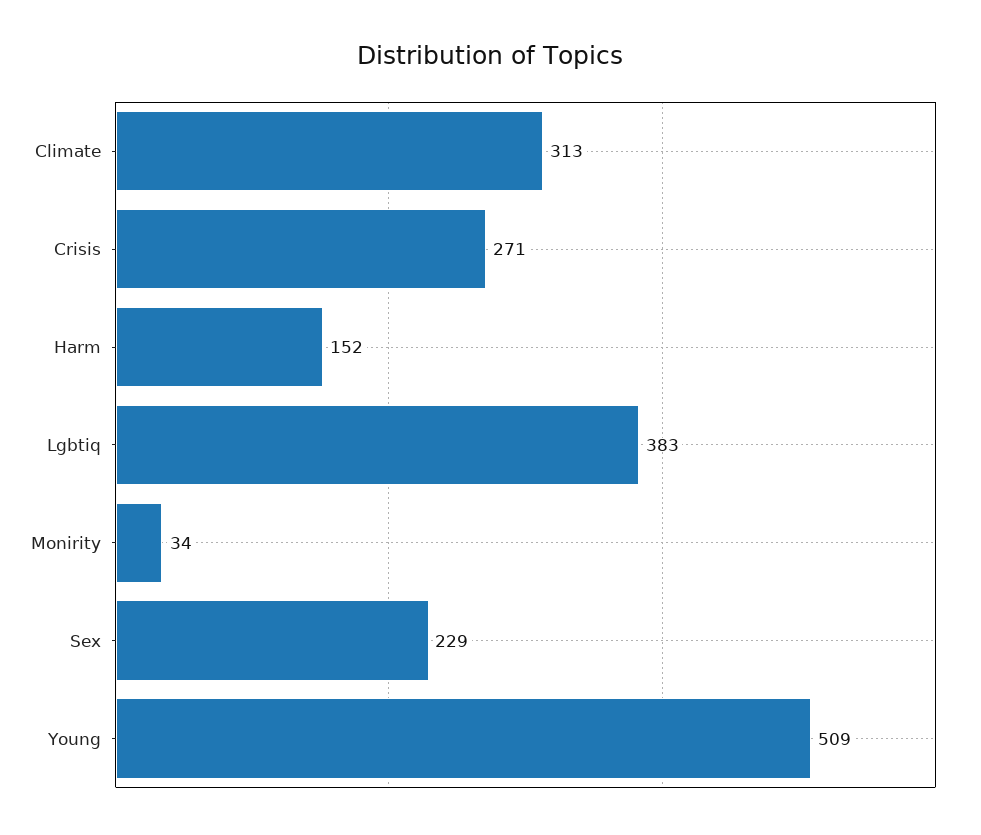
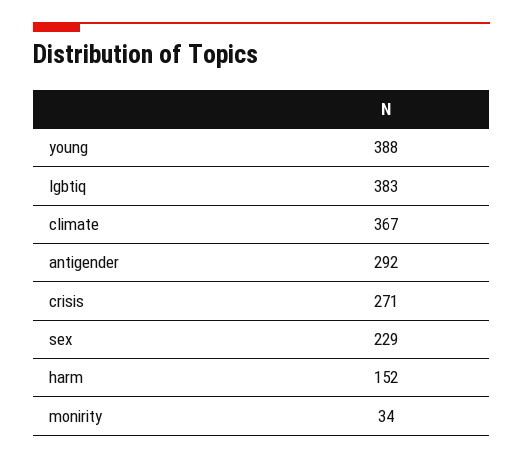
  {
-   "Climate": 313,
+   "Climate": 367,
    "Crisis": 271,
    "Harm": 152,
    "Lgbtiq": 383,
    "Monirity": 34,
    "Sex": 229,
-   "Young": 509
+   "Young": 388,
+   "antigender": 292
  }

